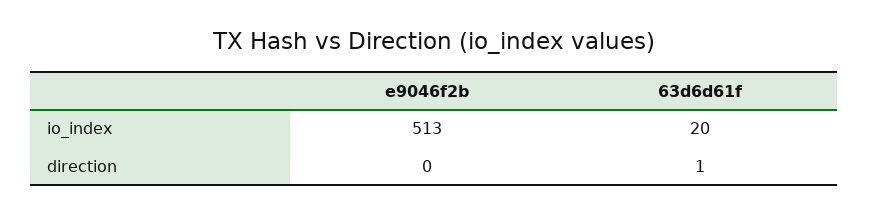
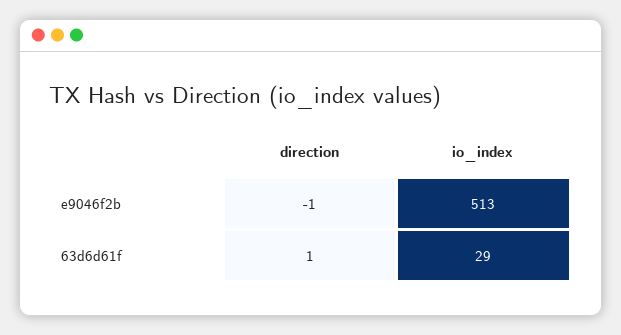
  {
    "e9046f2b": {
      "io_index": 513,
-     "direction": 0
+     "direction": -1
    },
    "63d6d61f": {
-     "io_index": 20,
+     "io_index": 29,
      "direction": 1
    }
  }

